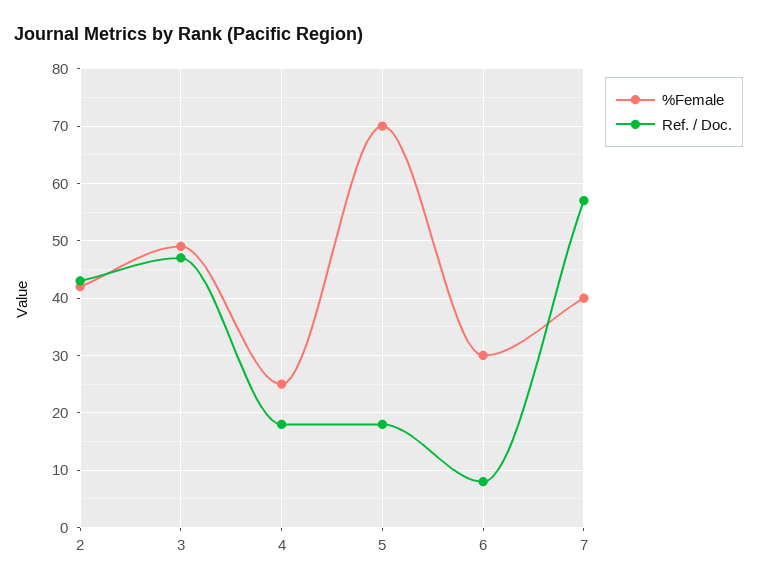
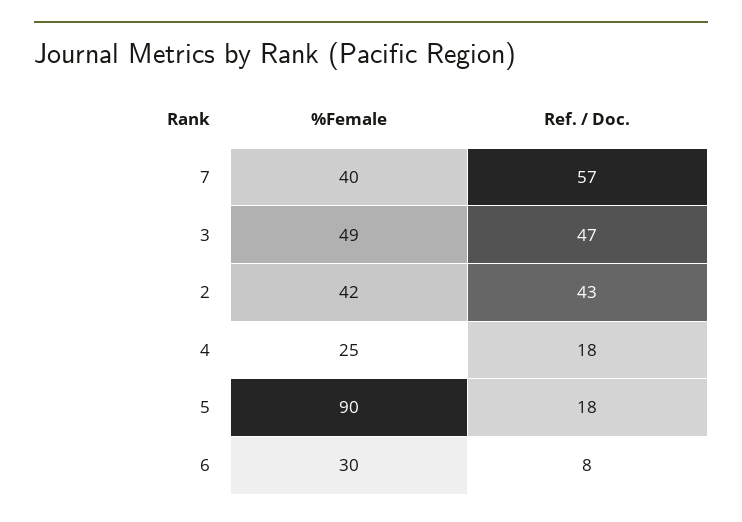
  {
    "%Female": {
      "2": 42,
      "3": 49,
      "4": 25,
-     "5": 70,
+     "5": 90,
      "6": 30,
      "7": 40
    },
    "Ref. / Doc.": {
      "2": 43,
      "3": 47,
      "4": 18,
      "5": 18,
      "6": 8,
      "7": 57
    }
  }

